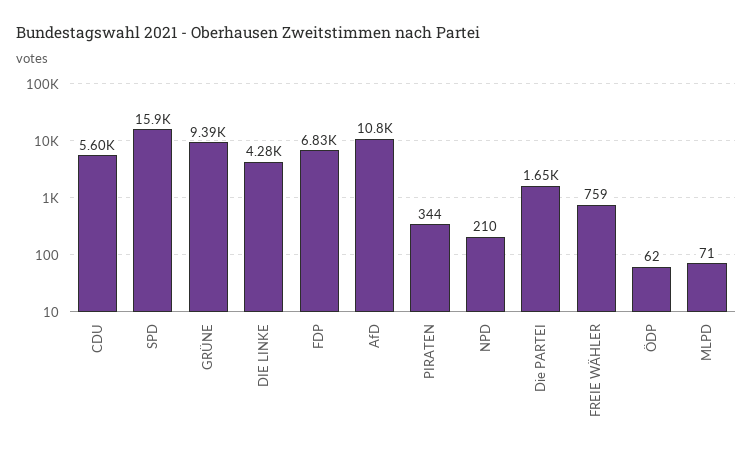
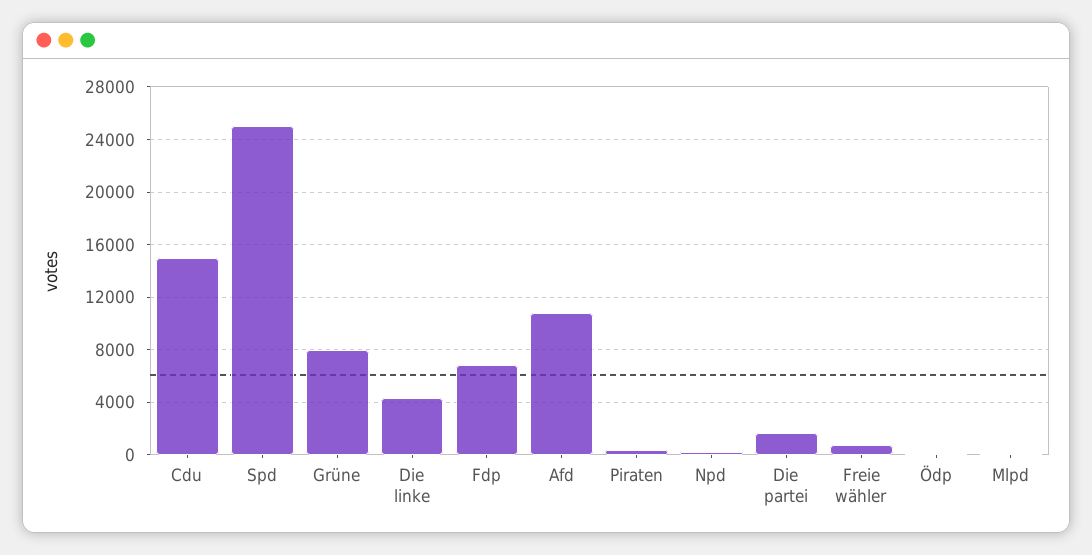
  {
-   "CDU": 5600,
+   "CDU": 15000,
-   "SPD": 15900,
+   "SPD": 25000,
-   "GRÜNE": 9390,
+   "GRÜNE": 8000,
    "DIE LINKE": 4280,
    "FDP": 6830,
    "AfD": 10800,
    "PIRATEN": 344,
    "NPD": 210,
    "Die PARTEI": 1650,
    "FREIE WÄHLER": 759,
    "ÖDP": 62,
    "MLPD": 71
  }

